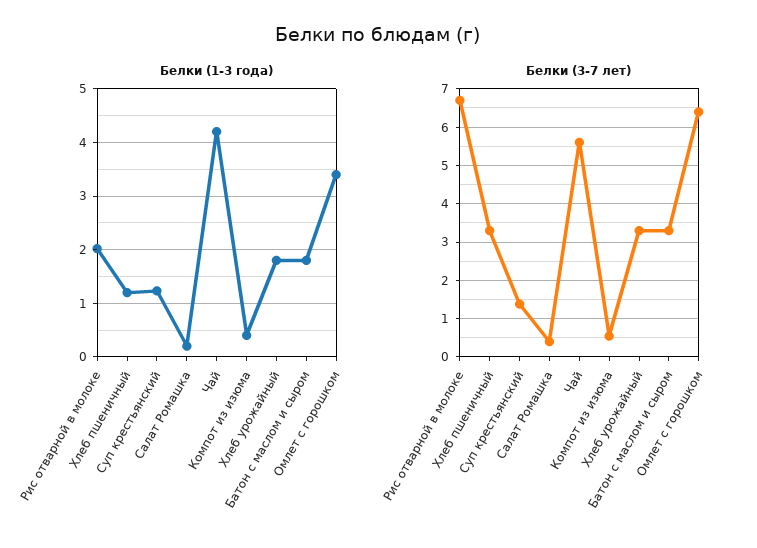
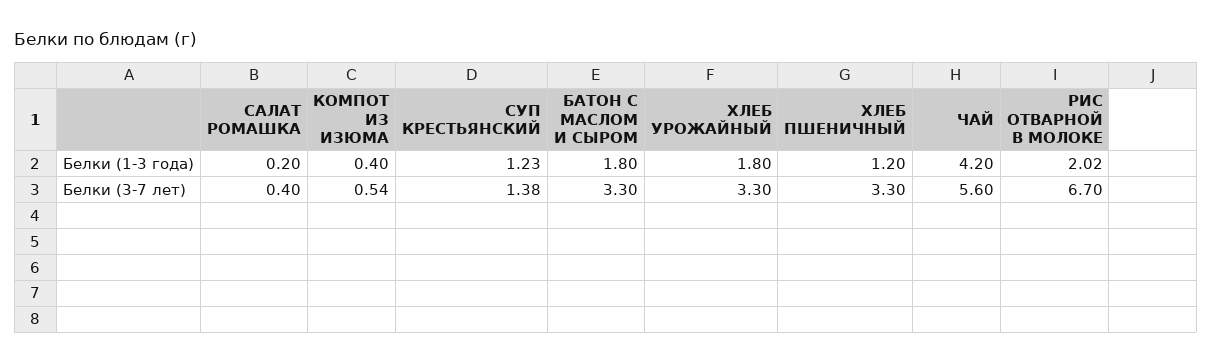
  {
    "Белки (1-3 года)": {
      "Рис отварной в молоке": 2.02,
      "Хлеб пшеничный": 1.2,
      "Суп крестьянский": 1.23,
      "Салат Ромашка": 0.2,
      "Чай": 4.2,
      "Компот из изюма": 0.4,
      "Хлеб урожайный": 1.8,
-     "Батон с маслом и сыром": 1.8,
+     "Батон с маслом и сыром": 1.8
-     "Омлет с горошком": 3.4
    },
    "Белки (3-7 лет)": {
      "Рис отварной в молоке": 6.7,
      "Хлеб пшеничный": 3.3,
      "Суп крестьянский": 1.38,
      "Салат Ромашка": 0.4,
      "Чай": 5.6,
      "Компот из изюма": 0.54,
      "Хлеб урожайный": 3.3,
-     "Батон с маслом и сыром": 3.3,
+     "Батон с маслом и сыром": 3.3
-     "Омлет с горошком": 6.4
    }
  }

